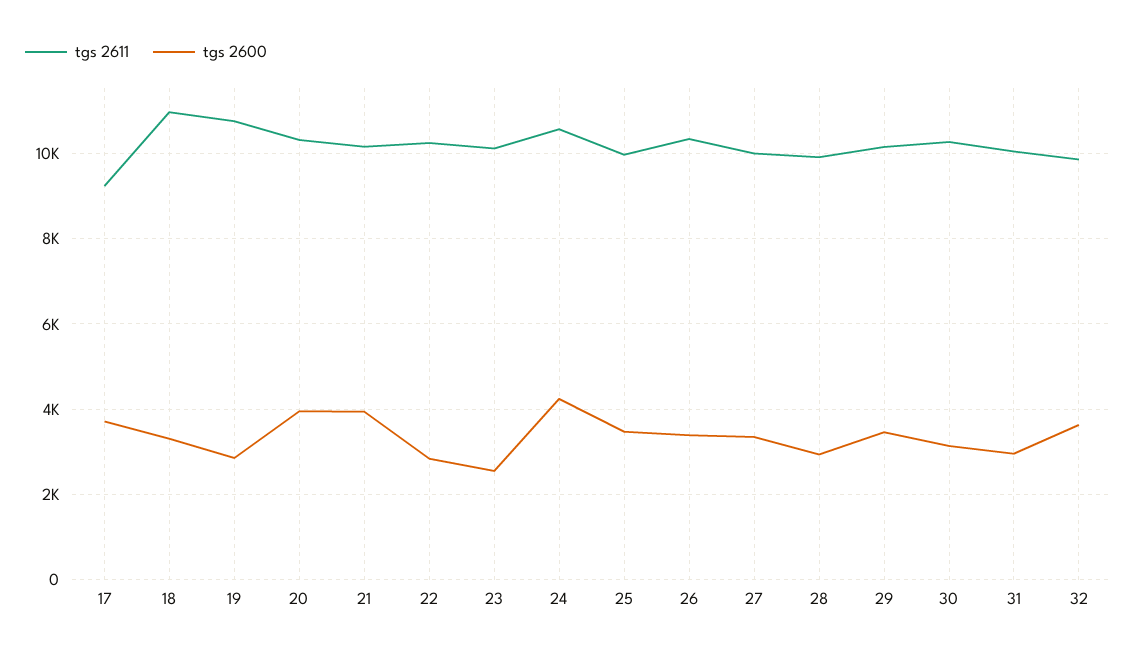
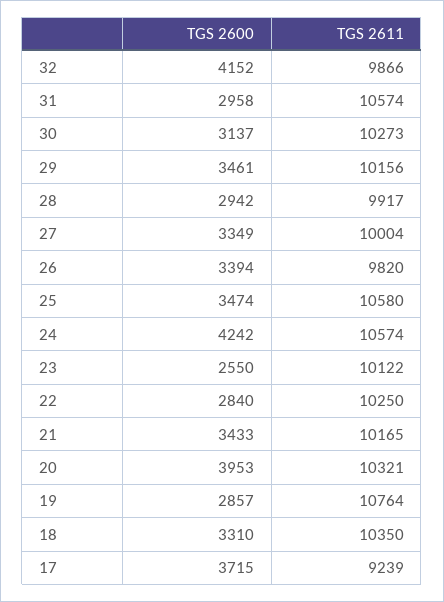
  {
    "tgs 2611": {
      "17": 9239,
-     "18": 11000,
+     "18": 10350,
      "19": 10764,
      "20": 10321,
      "21": 10165,
      "22": 10250,
      "23": 10122,
      "24": 10574,
-     "25": 10000,
+     "25": 10580,
-     "26": 10400,
+     "26": 9820,
      "27": 10004,
      "28": 9917,
      "29": 10156,
      "30": 10273,
-     "31": 10000,
+     "31": 10574,
      "32": 9866
    },
    "tgs 2600": {
      "17": 3715,
      "18": 3310,
      "19": 2857,
      "20": 3953,
-     "21": 4000,
+     "21": 3433,
      "22": 2840,
      "23": 2550,
      "24": 4242,
      "25": 3474,
      "26": 3394,
      "27": 3349,
      "28": 2942,
      "29": 3461,
      "30": 3137,
      "31": 2958,
-     "32": 3600
+     "32": 4152
    }
  }

